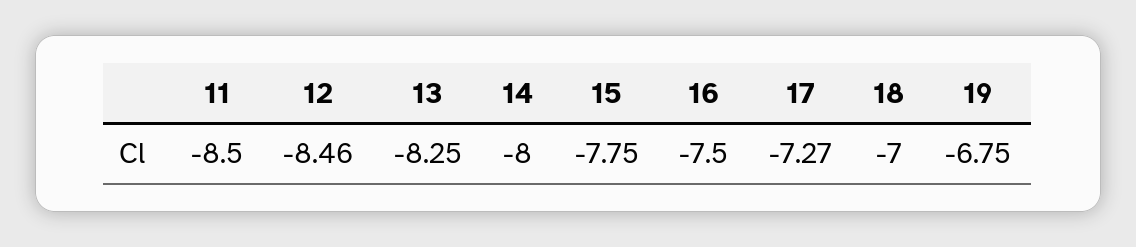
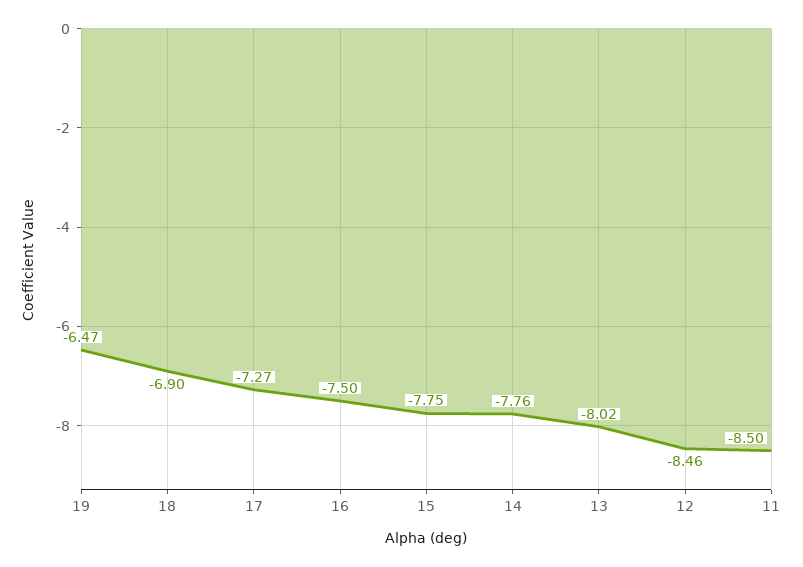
  {
    "11": -8.5,
    "12": -8.46,
-   "13": -8.25,
+   "13": -8.02,
-   "14": -8,
+   "14": -7.76,
    "15": -7.75,
    "16": -7.5,
    "17": -7.27,
-   "18": -7,
+   "18": -6.9,
-   "19": -6.75
+   "19": -6.47
  }

